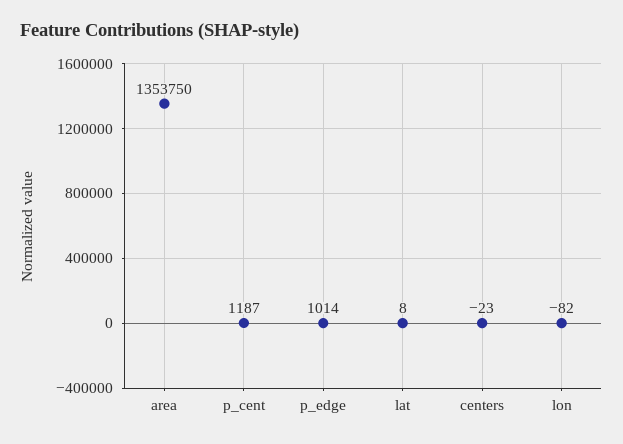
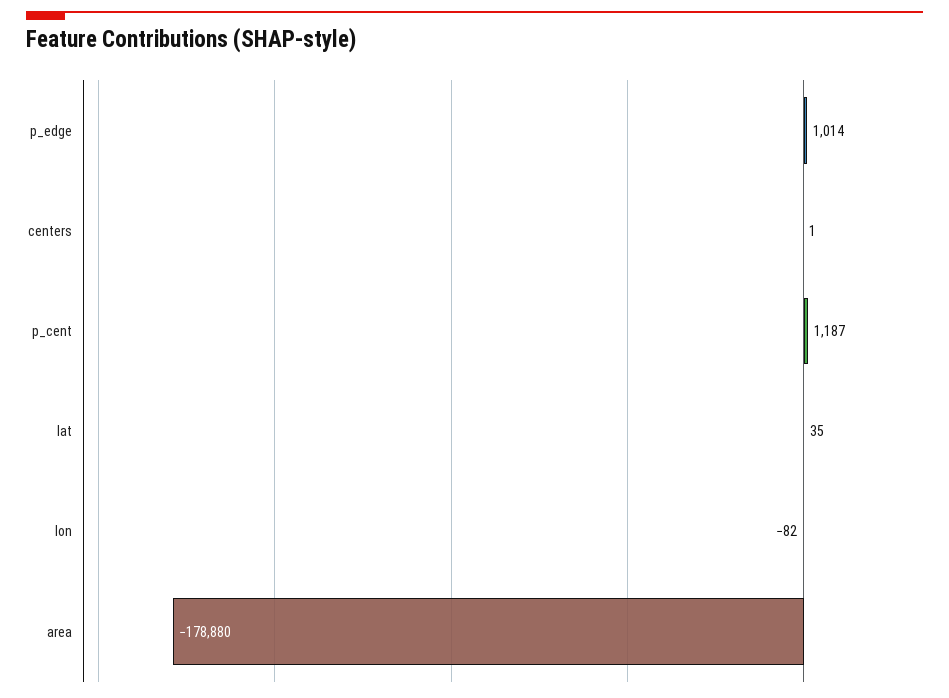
  {
-   "area": 1353750,
+   "area": -178880,
    "p_cent": 1187,
    "p_edge": 1014,
-   "lat": 8,
+   "lat": 35,
-   "centers": -23,
+   "centers": 1,
    "lon": -82
  }

